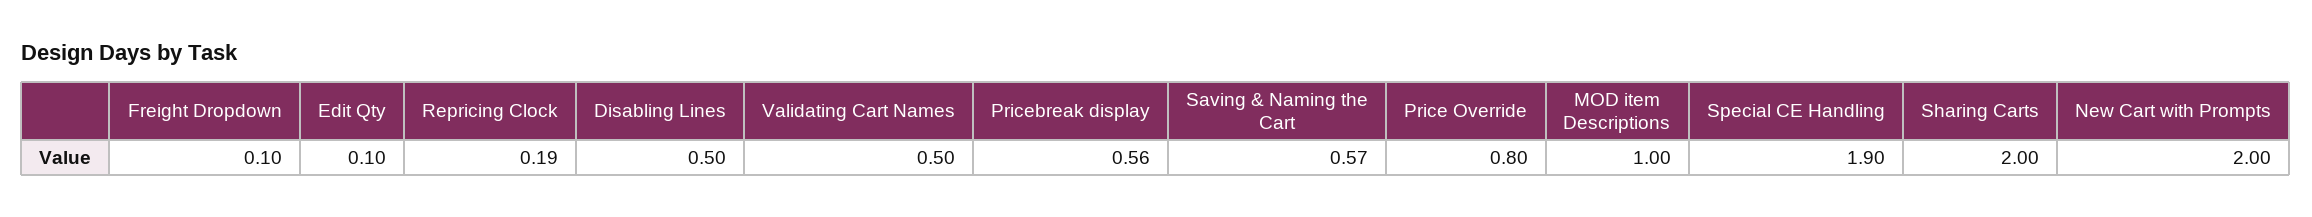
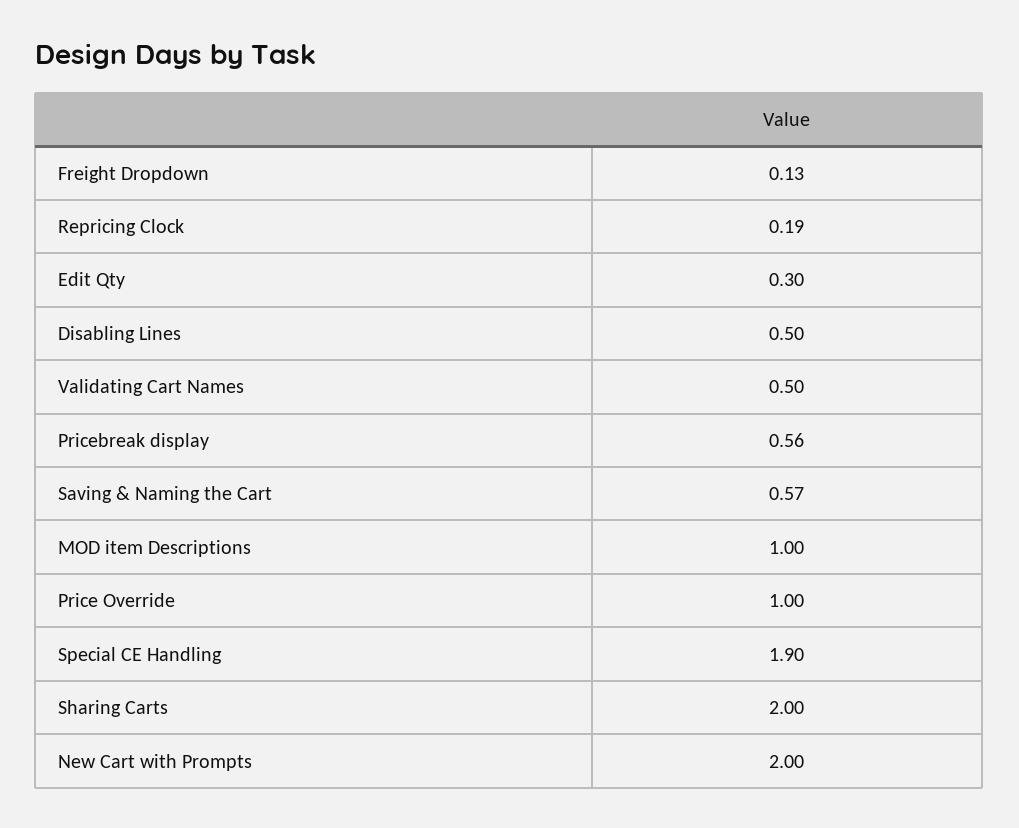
  {
-   "Freight Dropdown": 0.1,
+   "Freight Dropdown": 0.13,
-   "Edit Qty": 0.1,
+   "Edit Qty": 0.3,
    "Repricing Clock": 0.19,
    "Disabling Lines": 0.5,
    "Validating Cart Names": 0.5,
    "Pricebreak display": 0.56,
    "Saving & Naming the Cart": 0.57,
-   "Price Override": 0.8,
+   "Price Override": 1,
    "MOD item Descriptions": 1,
    "Special CE Handling": 1.9,
    "Sharing Carts": 2,
    "New Cart with Prompts": 2
  }

